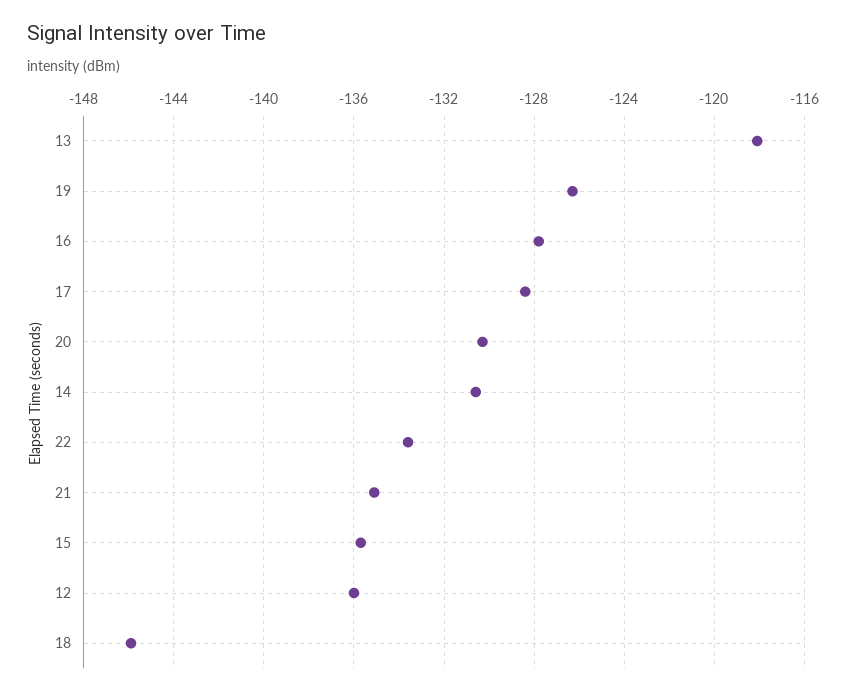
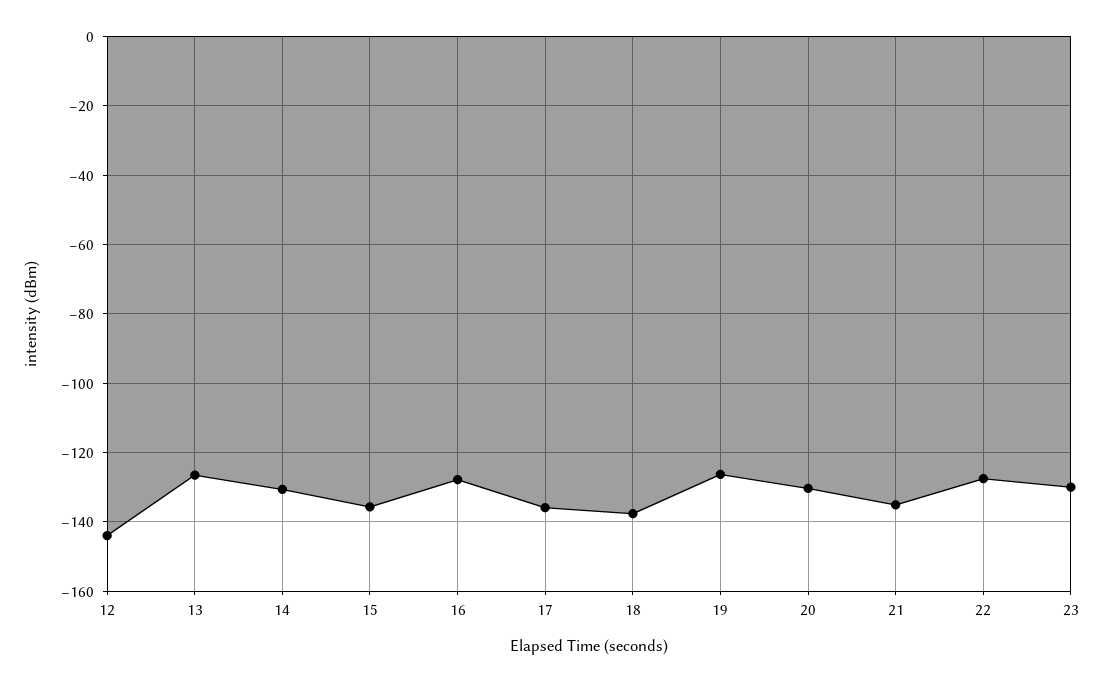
  {
-   "13": -118,
+   "13": -126,
    "19": -126.5,
    "16": -128,
-   "17": -128.5,
+   "17": -136,
    "20": -130.5,
    "14": -130.5,
-   "22": -133.5,
+   "22": -128,
    "21": -135,
    "15": -135.5,
-   "12": -136,
+   "12": -144,
-   "18": -146
+   "18": -138,
+   "23": -130
  }

